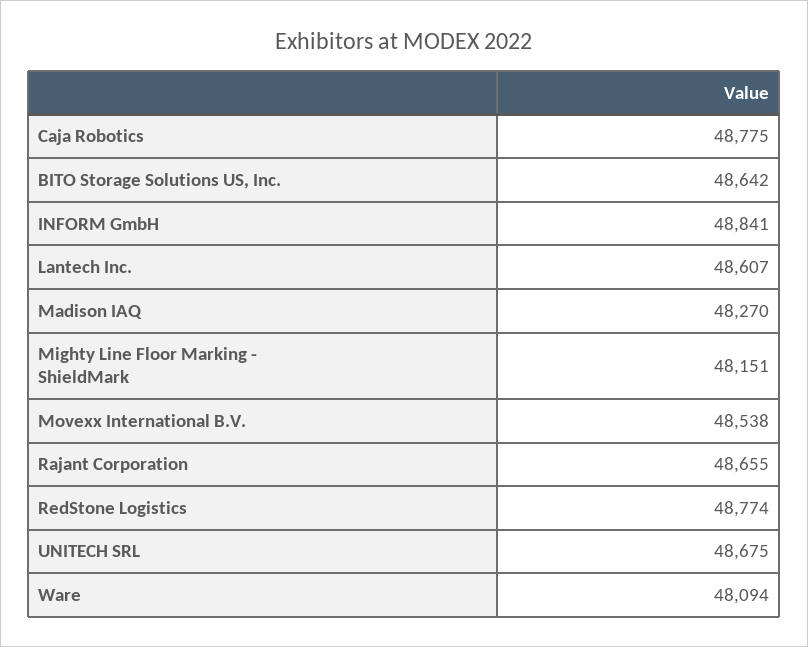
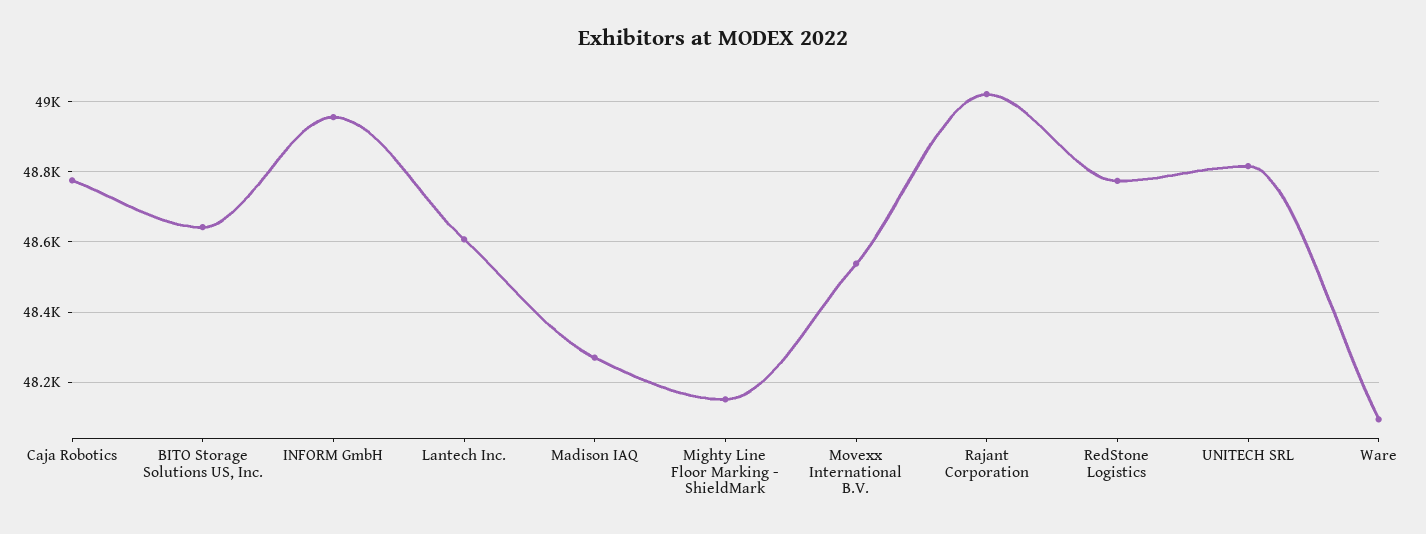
  {
    "Caja Robotics": 48775,
    "BITO Storage Solutions US, Inc.": 48642,
-   "INFORM GmbH": 48841,
+   "INFORM GmbH": 48960,
    "Lantech Inc.": 48607,
    "Madison IAQ": 48270,
    "Mighty Line Floor Marking - ShieldMark": 48151,
    "Movexx International B.V.": 48538,
-   "Rajant Corporation": 48655,
+   "Rajant Corporation": 49020,
    "RedStone Logistics": 48774,
-   "UNITECH SRL": 48675,
+   "UNITECH SRL": 48820,
    "Ware": 48094
  }

